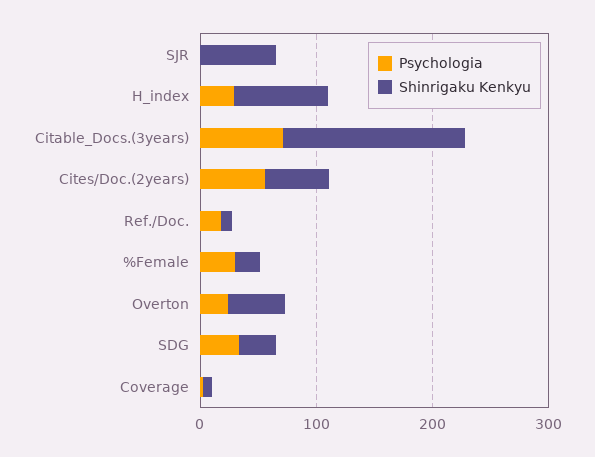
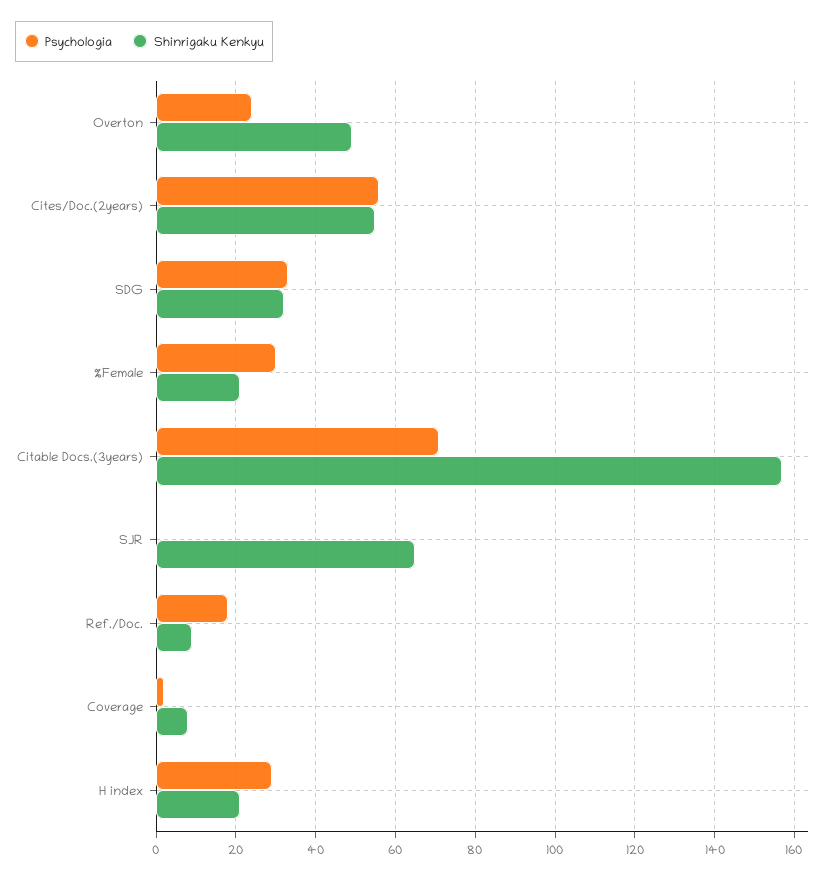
  {
    "Psychologia": {
      "SJR": 0,
      "H_index": 30,
      "Citable_Docs.(3years)": 70,
      "Cites/Doc.(2years)": 55,
      "Ref./Doc.": 20,
      "%Female": 30,
      "Overton": 25,
      "SDG": 35,
      "Coverage": 0
    },
    "Shinrigaku Kenkyu": {
      "SJR": 65,
-     "H_index": 80,
+     "H_index": 20,
      "Citable_Docs.(3years)": 155,
      "Cites/Doc.(2years)": 55,
      "Ref./Doc.": 10,
      "%Female": 20,
      "Overton": 50,
      "SDG": 30,
      "Coverage": 10
    }
  }

